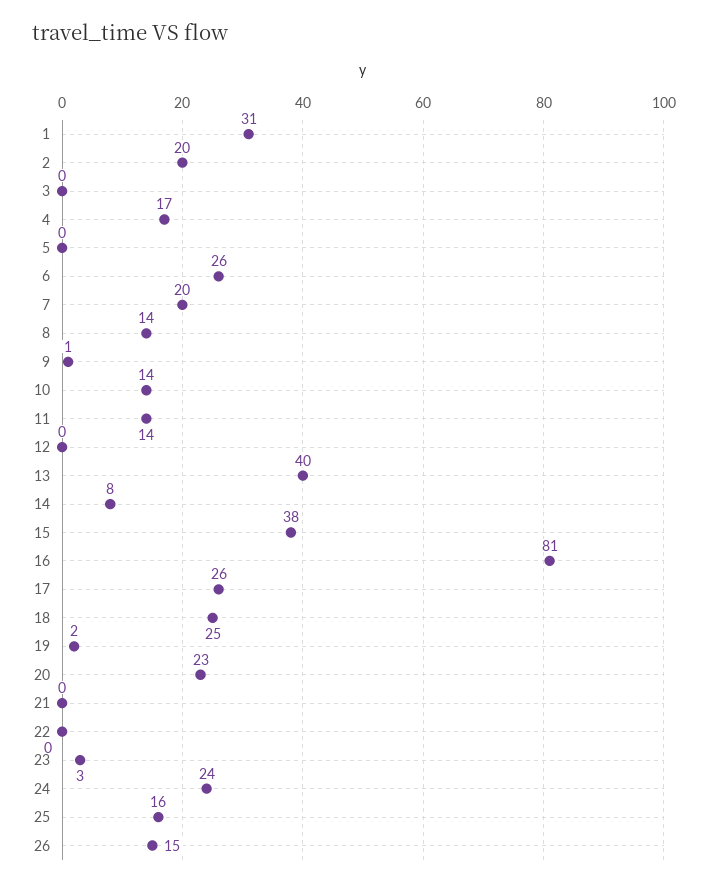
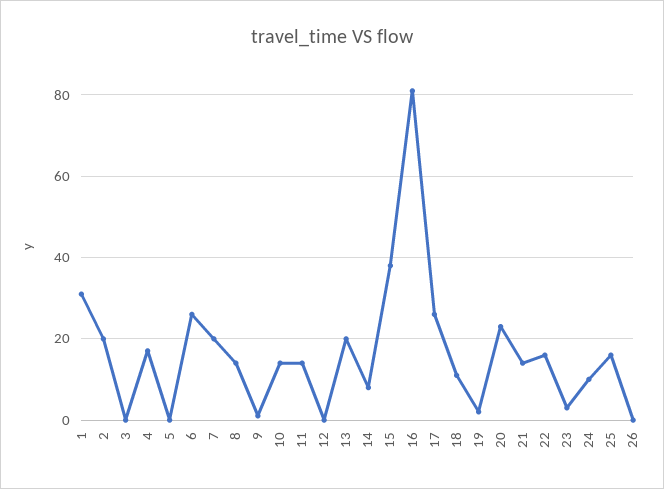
  {
    "1": 31,
    "2": 20,
    "3": 0,
    "4": 17,
    "5": 0,
    "6": 26,
    "7": 20,
    "8": 14,
    "9": 1,
    "10": 14,
    "11": 14,
    "12": 0,
-   "13": 40,
+   "13": 20,
    "14": 8,
    "15": 38,
    "16": 81,
    "17": 26,
-   "18": 25,
+   "18": 10,
    "19": 2,
    "20": 23,
-   "21": 0,
+   "21": 15,
-   "22": 0,
+   "22": 15,
    "23": 3,
-   "24": 24,
+   "24": 10,
    "25": 16,
-   "26": 15
+   "26": 0
  }

